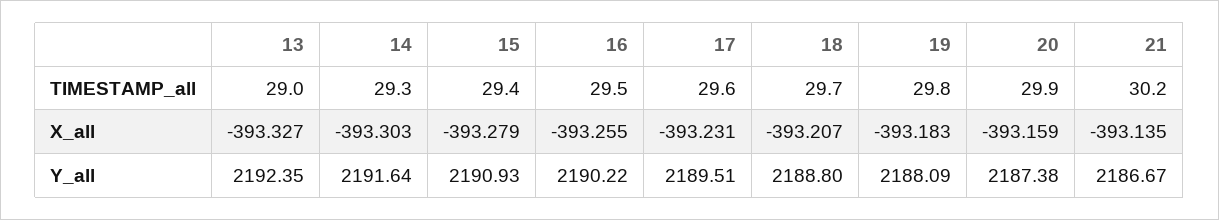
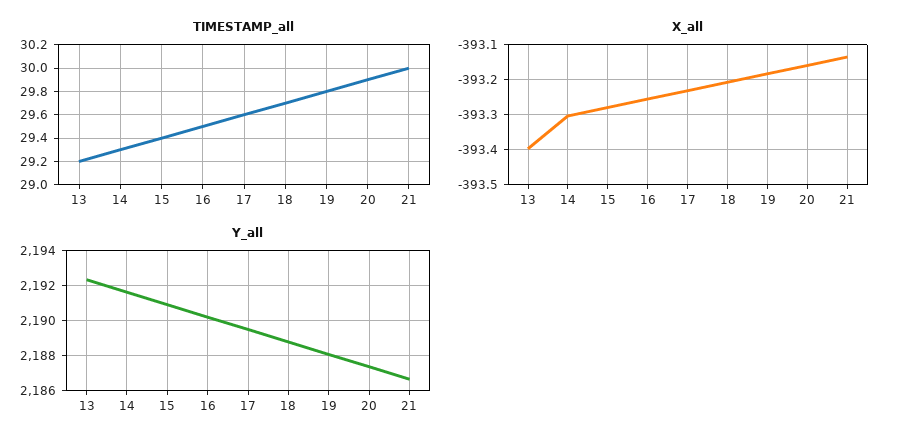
  {
    "TIMESTAMP_all": {
-     "13": 29,
+     "13": 29.2,
      "14": 29.3,
      "15": 29.4,
      "16": 29.5,
      "17": 29.6,
      "18": 29.7,
      "19": 29.8,
      "20": 29.9,
-     "21": 30.2
+     "21": 30
    },
    "X_all": {
-     "13": -393.327,
+     "13": -393.4,
      "14": -393.303,
      "15": -393.279,
      "16": -393.255,
      "17": -393.231,
      "18": -393.207,
      "19": -393.183,
      "20": -393.159,
      "21": -393.135
    },
    "Y_all": {
      "13": 2192.35,
      "14": 2191.64,
      "15": 2190.93,
      "16": 2190.22,
      "17": 2189.51,
      "18": 2188.8,
      "19": 2188.09,
      "20": 2187.38,
      "21": 2186.67
    }
  }

